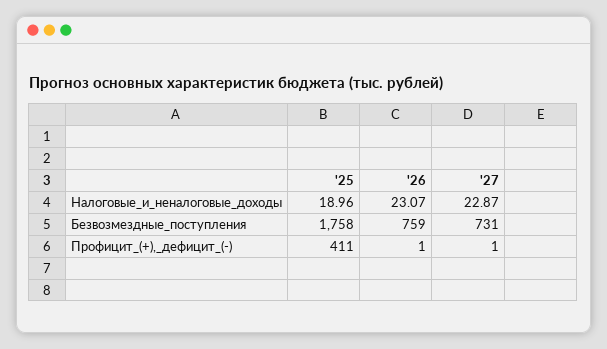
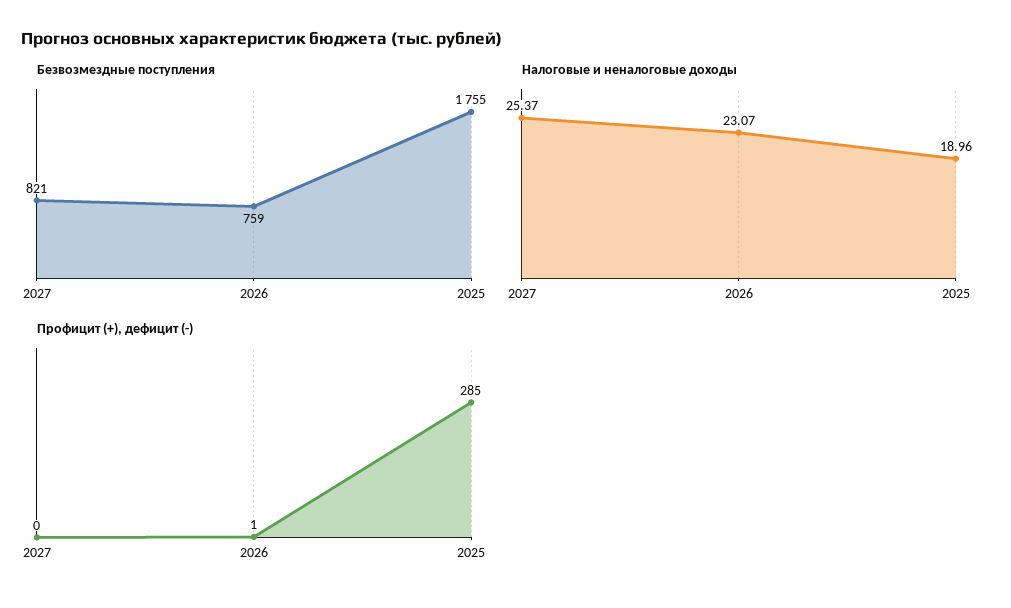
  {
    "Налоговые_и_неналоговые_доходы": {
      "'25": 18.96,
      "'26": 23.07,
-     "'27": 22.87
+     "'27": 25.37
    },
    "Безвозмездные_поступления": {
-     "'25": 1758,
+     "'25": 1755,
      "'26": 759,
-     "'27": 731
+     "'27": 821
    },
    "Профицит_(+),_дефицит_(-)": {
-     "'25": 411,
+     "'25": 285,
      "'26": 1,
-     "'27": 1
+     "'27": 0
    }
  }

